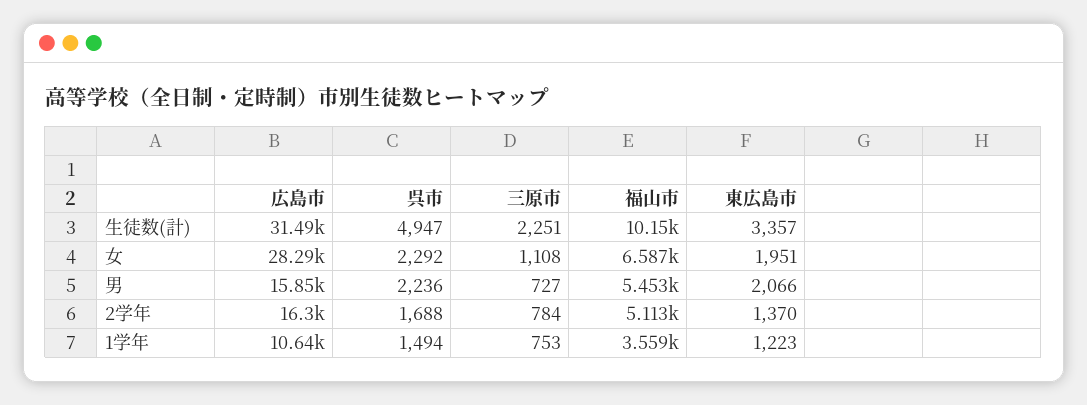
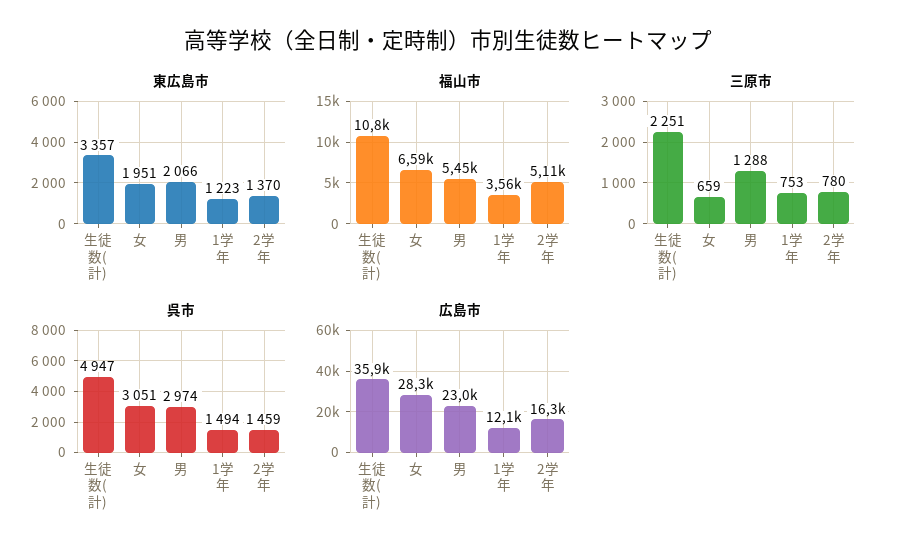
  {
    "広島市": {
-     "生徒数(計)": 31490,
+     "生徒数(計)": 35900,
      "女": 28290,
-     "男": 15850,
+     "男": 23000,
      "2学年": 16300,
-     "1学年": 10640
+     "1学年": 12100
    },
    "呉市": {
      "生徒数(計)": 4947,
-     "女": 2292,
+     "女": 3051,
-     "男": 2236,
+     "男": 2974,
-     "2学年": 1688,
+     "2学年": 1459,
      "1学年": 1494
    },
    "三原市": {
      "生徒数(計)": 2251,
-     "女": 1108,
+     "女": 659,
-     "男": 727,
+     "男": 1288,
-     "2学年": 784,
+     "2学年": 780,
      "1学年": 753
    },
    "福山市": {
-     "生徒数(計)": 10150,
+     "生徒数(計)": 10800,
      "女": 6587,
      "男": 5453,
      "2学年": 5113,
      "1学年": 3559
    },
    "東広島市": {
      "生徒数(計)": 3357,
      "女": 1951,
      "男": 2066,
      "2学年": 1370,
      "1学年": 1223
    }
  }

